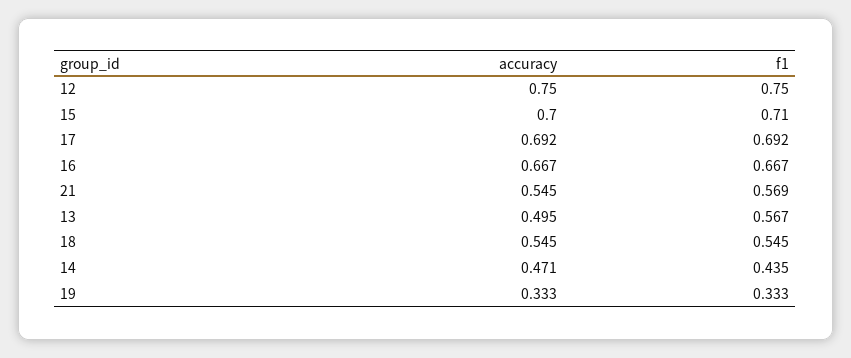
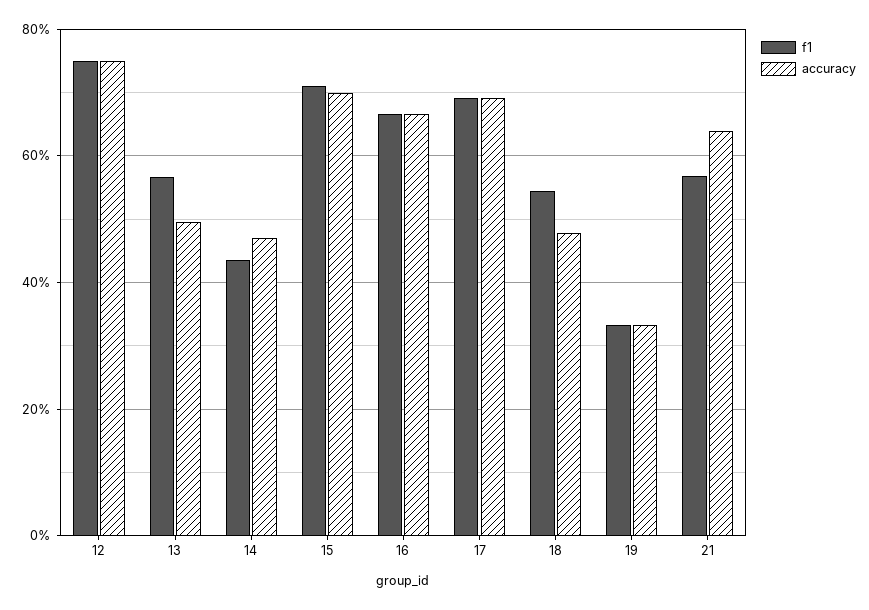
  {
    "accuracy": {
      "12": 0.75,
      "15": 0.7,
      "17": 0.692,
      "16": 0.667,
-     "21": 0.545,
+     "21": 0.64,
      "13": 0.495,
-     "18": 0.545,
+     "18": 0.48,
      "14": 0.471,
      "19": 0.333
    },
    "f1": {
      "12": 0.75,
      "15": 0.71,
      "17": 0.692,
      "16": 0.667,
      "21": 0.569,
      "13": 0.567,
      "18": 0.545,
      "14": 0.435,
      "19": 0.333
    }
  }

